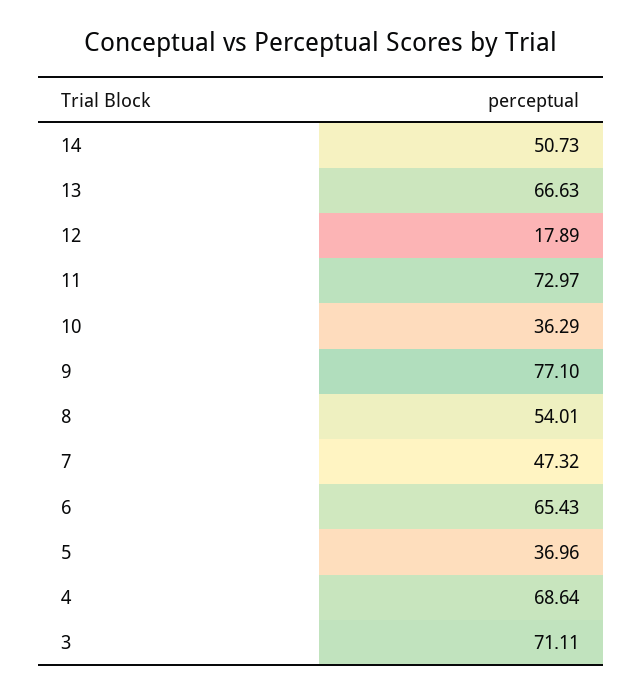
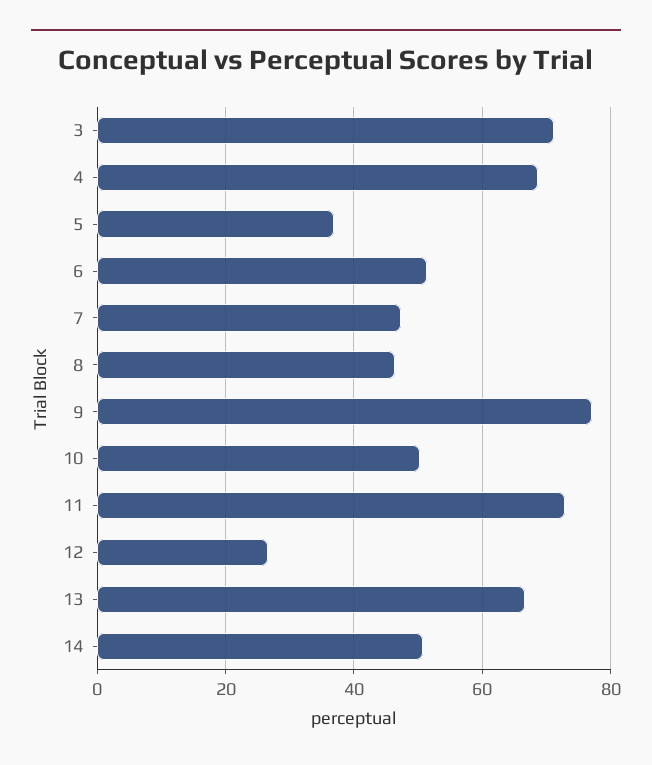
  {
    "14": 50.73,
    "13": 66.63,
-   "12": 17.89,
+   "12": 26,
    "11": 72.97,
-   "10": 36.29,
+   "10": 50,
    "9": 77.1,
-   "8": 54.01,
+   "8": 46,
    "7": 47.32,
-   "6": 65.43,
+   "6": 52,
    "5": 36.96,
    "4": 68.64,
    "3": 71.11
  }

